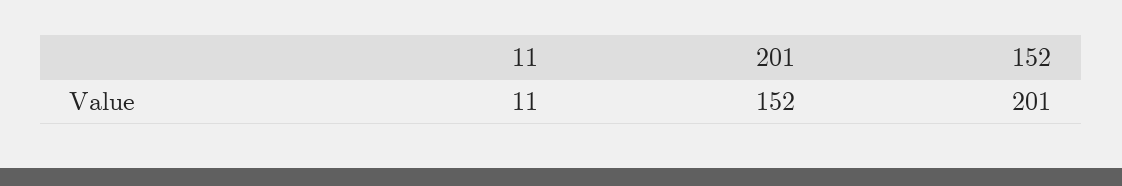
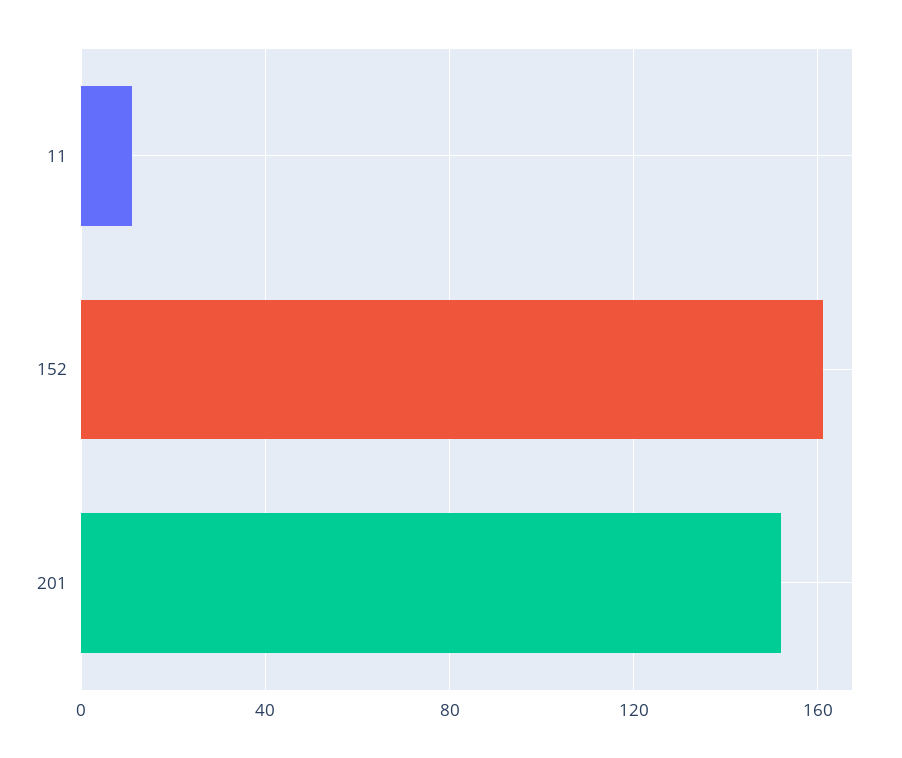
  {
    "11": 11,
    "201": 152,
-   "152": 201
+   "152": 160
  }

